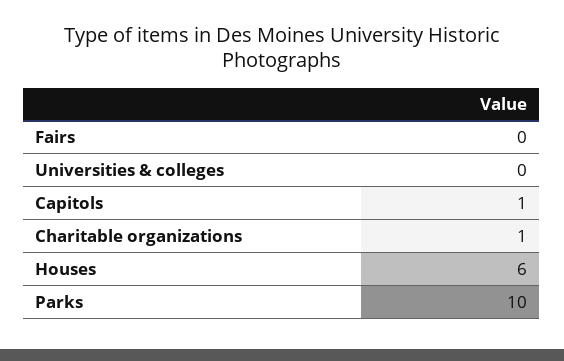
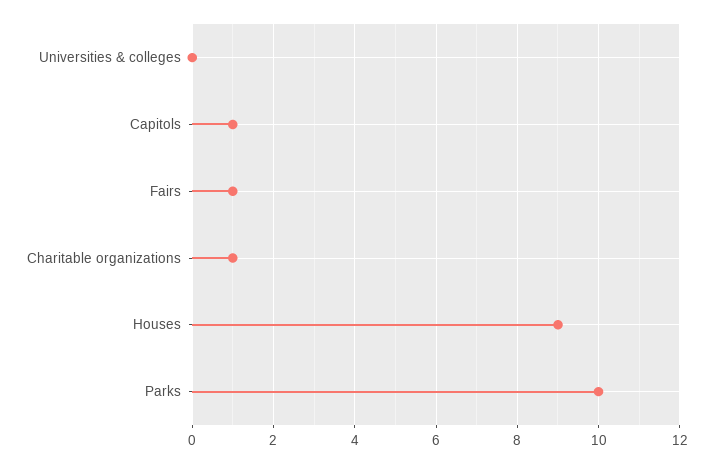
  {
-   "Fairs": 0,
+   "Fairs": 1,
    "Universities & colleges": 0,
    "Capitols": 1,
    "Charitable organizations": 1,
-   "Houses": 6,
+   "Houses": 9,
    "Parks": 10
  }

